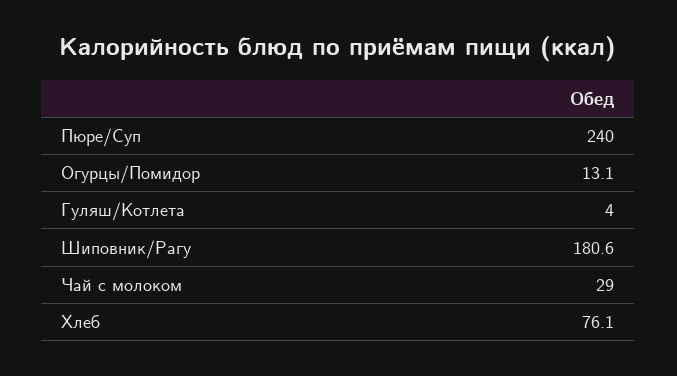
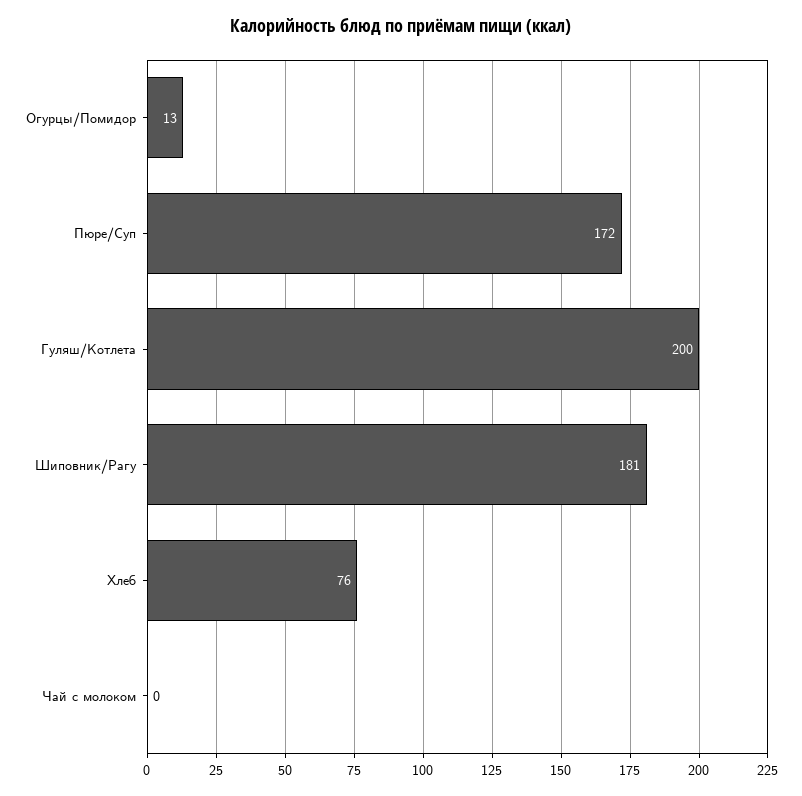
  {
-   "Пюре/Суп": 240,
+   "Пюре/Суп": 172,
    "Огурцы/Помидор": 13.1,
-   "Гуляш/Котлета": 4,
+   "Гуляш/Котлета": 200,
    "Шиповник/Рагу": 180.6,
-   "Чай с молоком": 29,
+   "Чай с молоком": 0,
    "Хлеб": 76.1
  }

